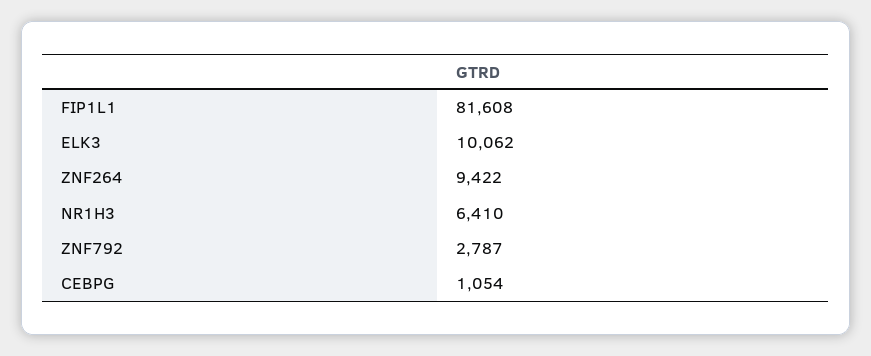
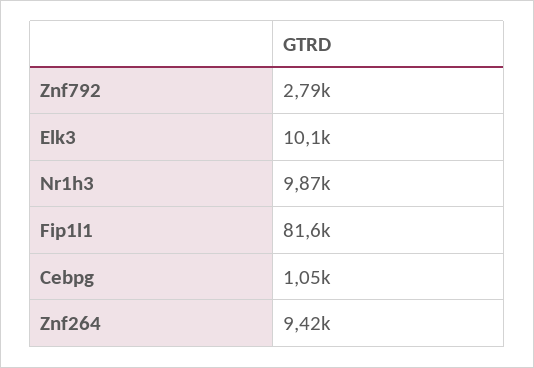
  {
    "FIP1L1": 81608,
    "ELK3": 10062,
    "ZNF264": 9422,
-   "NR1H3": 6410,
+   "NR1H3": 9870,
    "ZNF792": 2787,
    "CEBPG": 1054
  }

